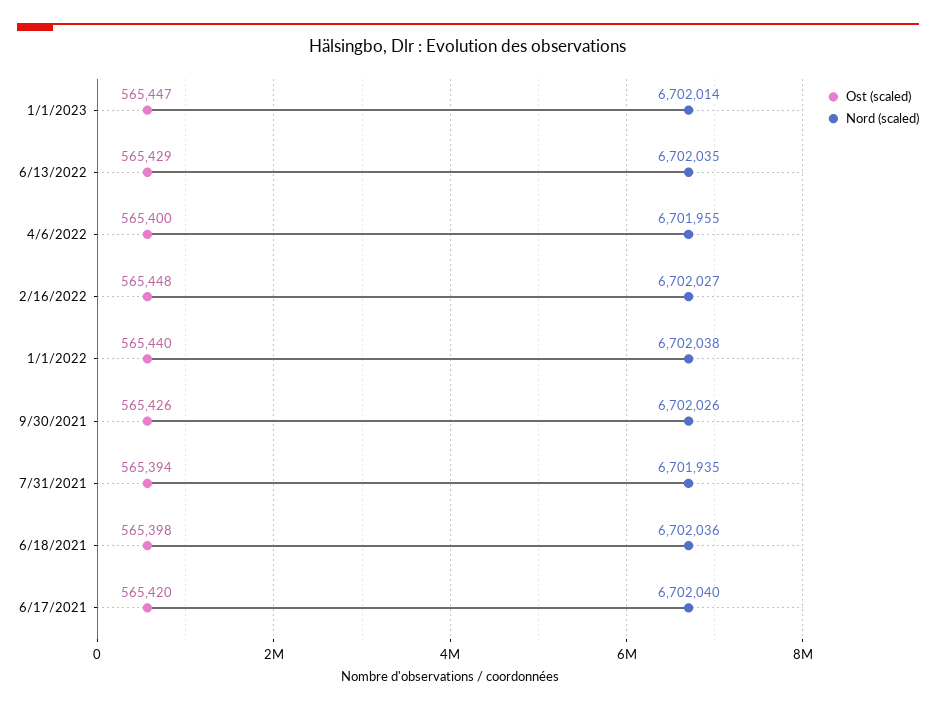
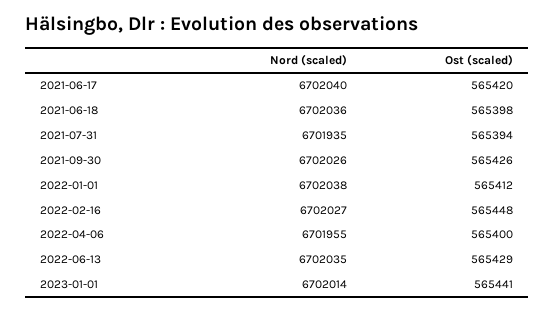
  {
    "Ost (scaled)": {
-     "1/1/2023": 565447,
+     "1/1/2023": 565441,
      "6/13/2022": 565429,
      "4/6/2022": 565400,
      "2/16/2022": 565448,
-     "1/1/2022": 565440,
+     "1/1/2022": 565412,
      "9/30/2021": 565426,
      "7/31/2021": 565394,
      "6/18/2021": 565398,
      "6/17/2021": 565420
    },
    "Nord (scaled)": {
      "1/1/2023": 6702014,
      "6/13/2022": 6702035,
      "4/6/2022": 6701955,
      "2/16/2022": 6702027,
      "1/1/2022": 6702038,
      "9/30/2021": 6702026,
      "7/31/2021": 6701935,
      "6/18/2021": 6702036,
      "6/17/2021": 6702040
    }
  }

